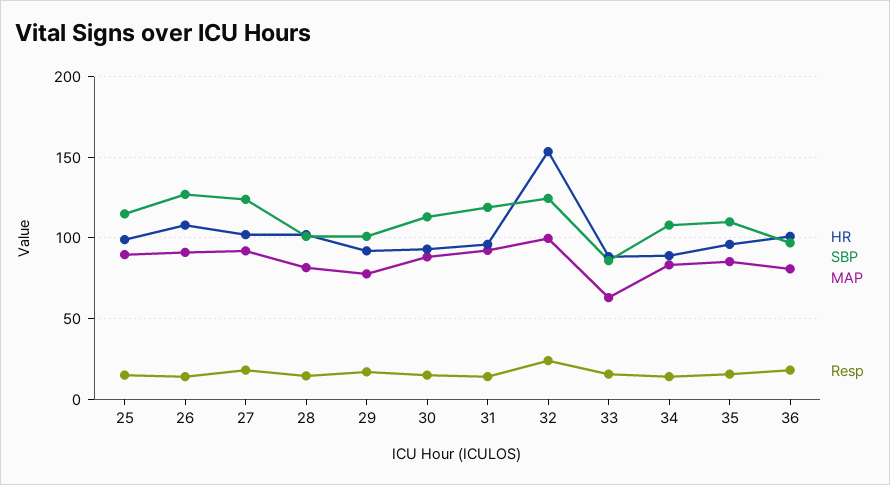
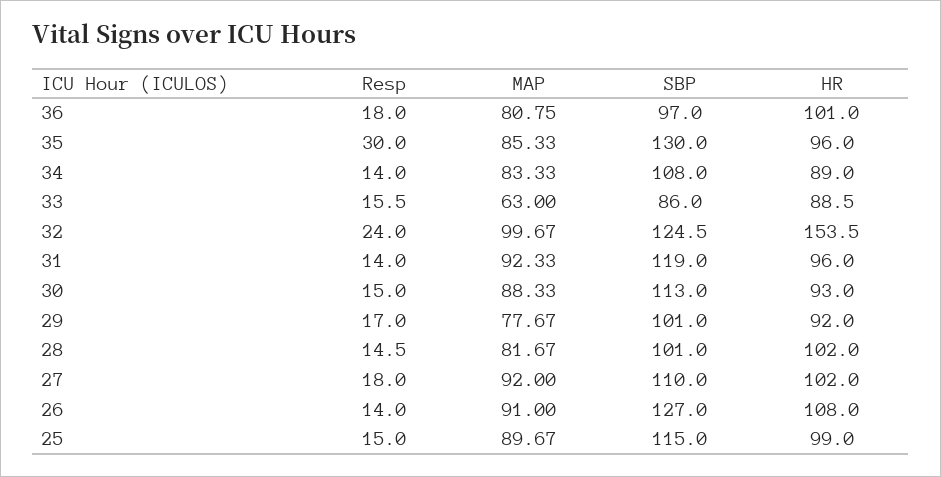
  {
    "HR": {
      "25": 99,
      "26": 108,
      "27": 102,
      "28": 102,
      "29": 92,
      "30": 93,
      "31": 96,
      "32": 153.5,
      "33": 88.5,
      "34": 89,
      "35": 96,
      "36": 101
    },
    "SBP": {
      "25": 115,
      "26": 127,
-     "27": 125,
+     "27": 110,
      "28": 101,
      "29": 101,
      "30": 113,
      "31": 119,
      "32": 124.5,
      "33": 86,
      "34": 108,
-     "35": 110,
+     "35": 130,
      "36": 97
    },
    "MAP": {
      "25": 89.67,
      "26": 91,
      "27": 92,
      "28": 81.67,
      "29": 77.67,
      "30": 88.33,
      "31": 92.33,
      "32": 99.67,
      "33": 63,
      "34": 83.33,
      "35": 85.33,
      "36": 80.75
    },
    "Resp": {
      "25": 15,
      "26": 14,
      "27": 18,
      "28": 14.5,
      "29": 17,
      "30": 15,
      "31": 14,
      "32": 24,
      "33": 15.5,
      "34": 14,
-     "35": 15,
+     "35": 30,
      "36": 18
    }
  }

